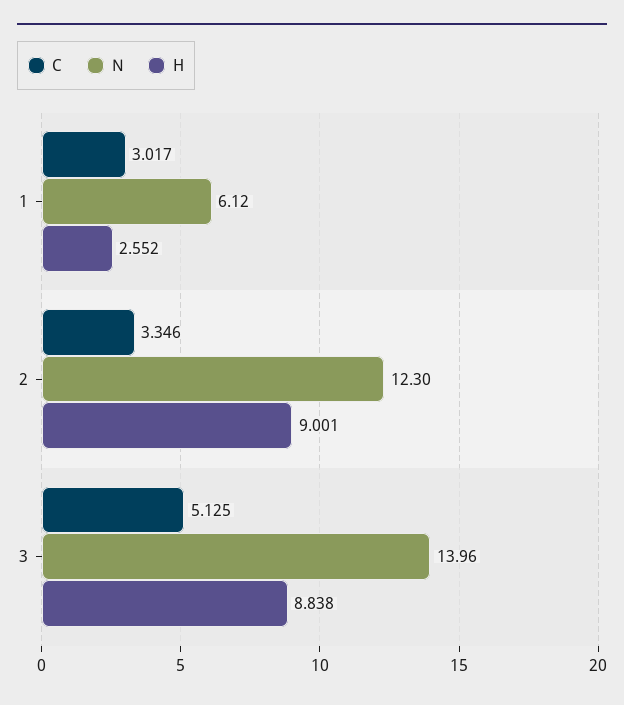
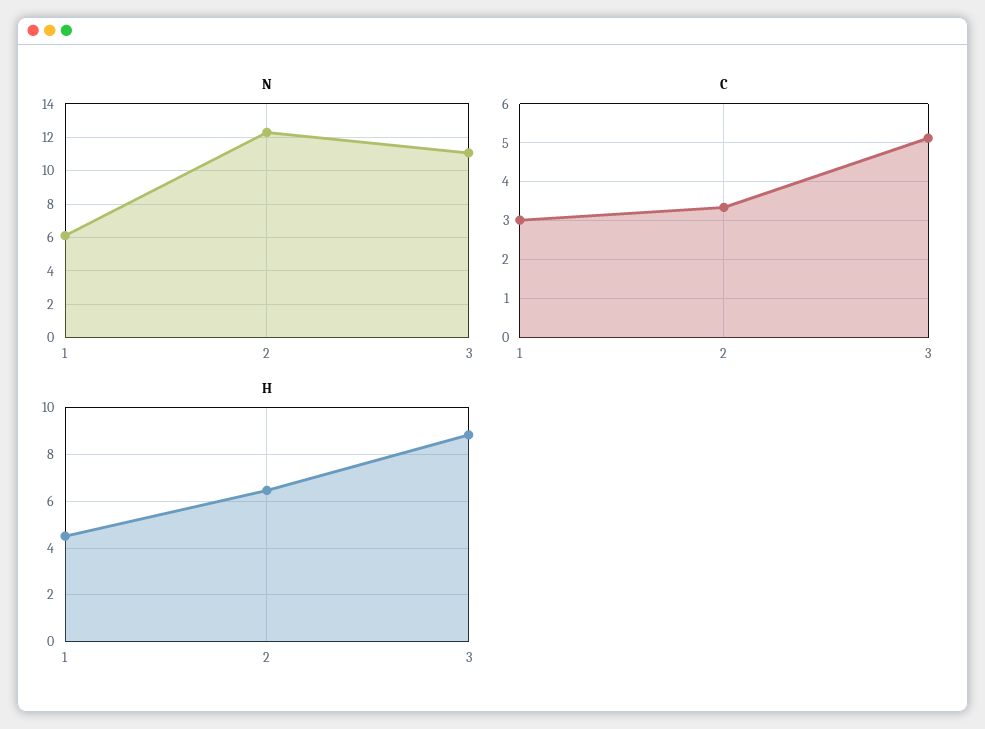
  {
    "C": {
      "1": 3.017,
      "2": 3.346,
      "3": 5.125
    },
    "N": {
      "1": 6.12,
      "2": 12.3,
-     "3": 13.96
+     "3": 11
    },
    "H": {
-     "1": 2.552,
+     "1": 4.5,
-     "2": 9.001,
+     "2": 6.5,
      "3": 8.838
    }
  }

